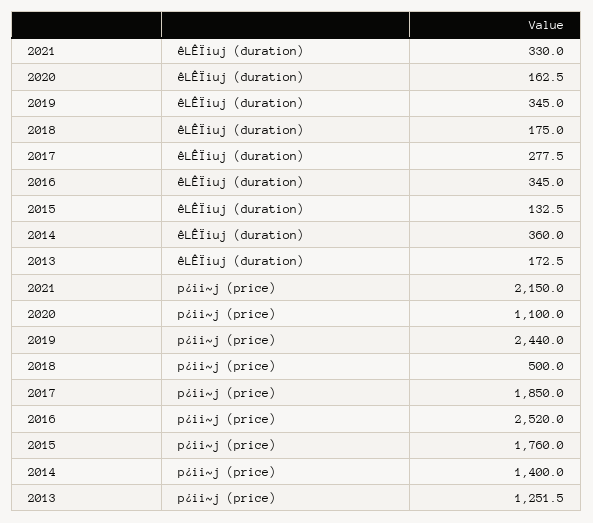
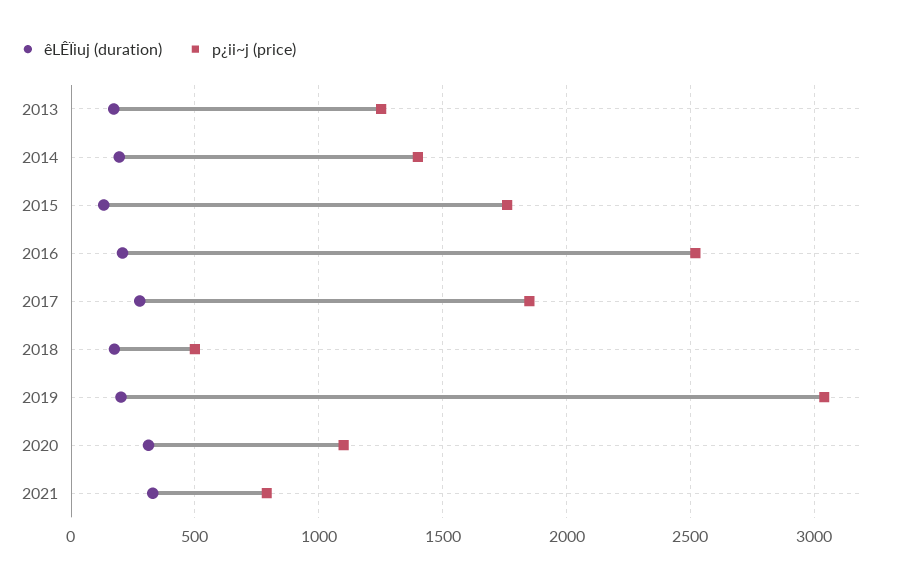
  {
    "êLÊÏiuj (duration)": {
      "2021": 330,
-     "2020": 162.5,
+     "2020": 300,
-     "2019": 345,
+     "2019": 200,
      "2018": 175,
      "2017": 277.5,
-     "2016": 345,
+     "2016": 200,
      "2015": 132.5,
-     "2014": 360,
+     "2014": 200,
      "2013": 172.5
    },
    "p¿ii~j (price)": {
-     "2021": 2150,
+     "2021": 800,
      "2020": 1100,
-     "2019": 2440,
+     "2019": 3050,
      "2018": 500,
      "2017": 1850,
      "2016": 2520,
      "2015": 1760,
      "2014": 1400,
      "2013": 1251.5
    }
  }

